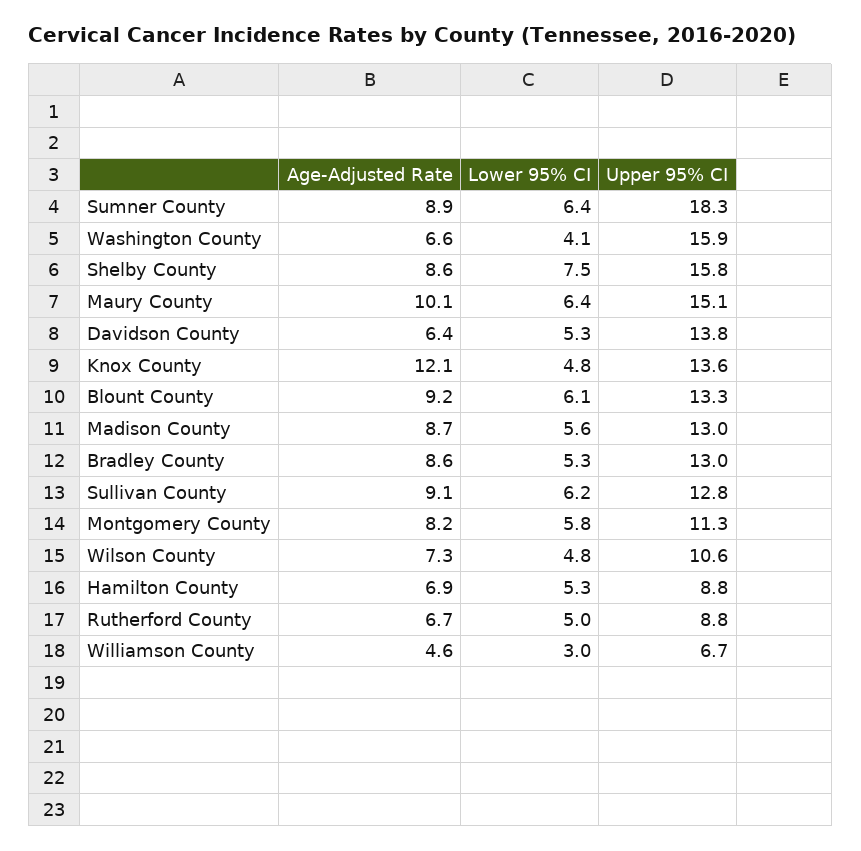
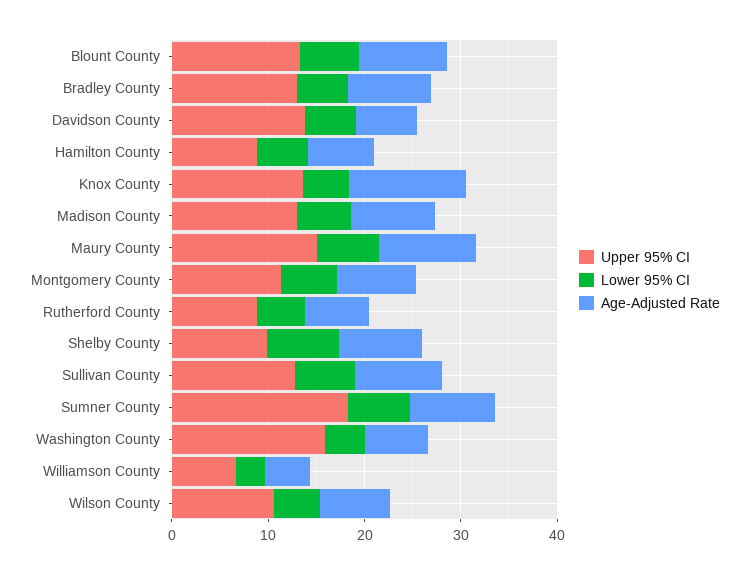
  {
    "Age-Adjusted Rate": {
      "Sumner County": 8.9,
      "Washington County": 6.6,
      "Shelby County": 8.6,
      "Maury County": 10.1,
      "Davidson County": 6.4,
      "Knox County": 12.1,
      "Blount County": 9.2,
      "Madison County": 8.7,
      "Bradley County": 8.6,
      "Sullivan County": 9.1,
      "Montgomery County": 8.2,
      "Wilson County": 7.3,
      "Hamilton County": 6.9,
      "Rutherford County": 6.7,
      "Williamson County": 4.6
    },
    "Lower 95% CI": {
      "Sumner County": 6.4,
      "Washington County": 4.1,
      "Shelby County": 7.5,
      "Maury County": 6.4,
      "Davidson County": 5.3,
      "Knox County": 4.8,
      "Blount County": 6.1,
      "Madison County": 5.6,
      "Bradley County": 5.3,
      "Sullivan County": 6.2,
      "Montgomery County": 5.8,
      "Wilson County": 4.8,
      "Hamilton County": 5.3,
      "Rutherford County": 5,
      "Williamson County": 3
    },
    "Upper 95% CI": {
      "Sumner County": 18.3,
      "Washington County": 15.9,
-     "Shelby County": 15.8,
+     "Shelby County": 10,
      "Maury County": 15.1,
      "Davidson County": 13.8,
      "Knox County": 13.6,
      "Blount County": 13.3,
      "Madison County": 13,
      "Bradley County": 13,
      "Sullivan County": 12.8,
      "Montgomery County": 11.3,
      "Wilson County": 10.6,
      "Hamilton County": 8.8,
      "Rutherford County": 8.8,
      "Williamson County": 6.7
    }
  }

